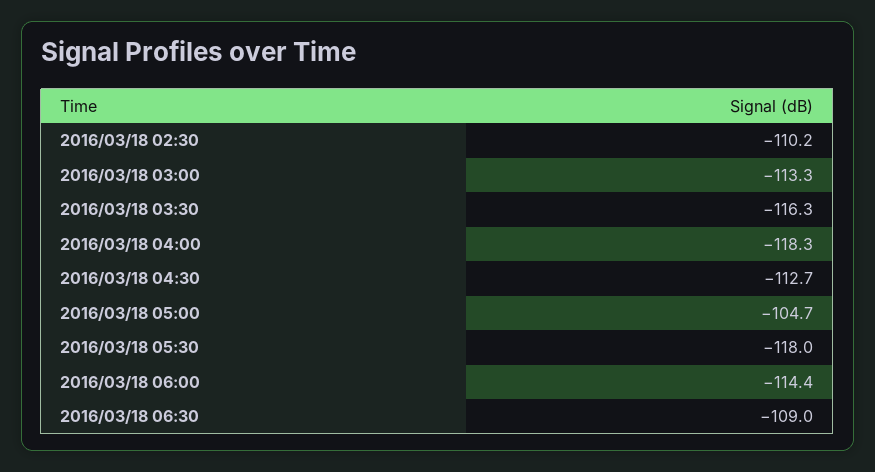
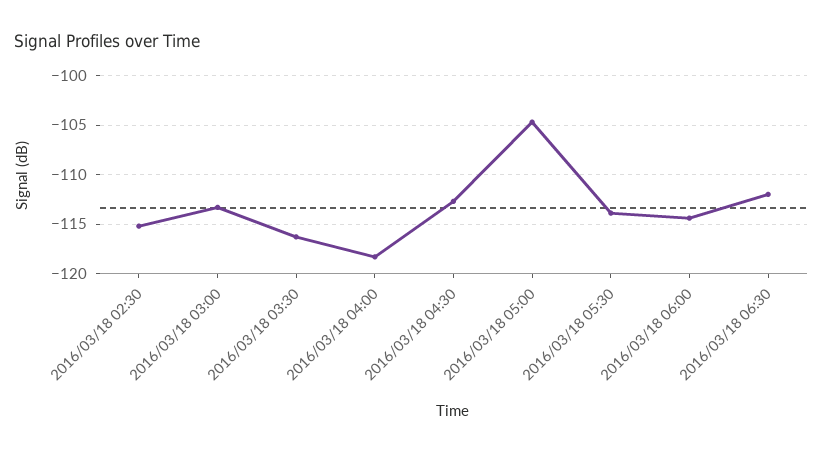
  {
-   "2016/03/18 02:30": -110.2,
+   "2016/03/18 02:30": -115,
    "2016/03/18 03:00": -113.3,
    "2016/03/18 03:30": -116.3,
    "2016/03/18 04:00": -118.3,
    "2016/03/18 04:30": -112.7,
    "2016/03/18 05:00": -104.7,
-   "2016/03/18 05:30": -118,
+   "2016/03/18 05:30": -114,
    "2016/03/18 06:00": -114.4,
-   "2016/03/18 06:30": -109
+   "2016/03/18 06:30": -112
  }

